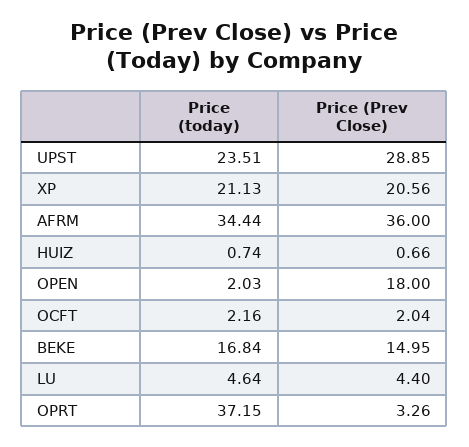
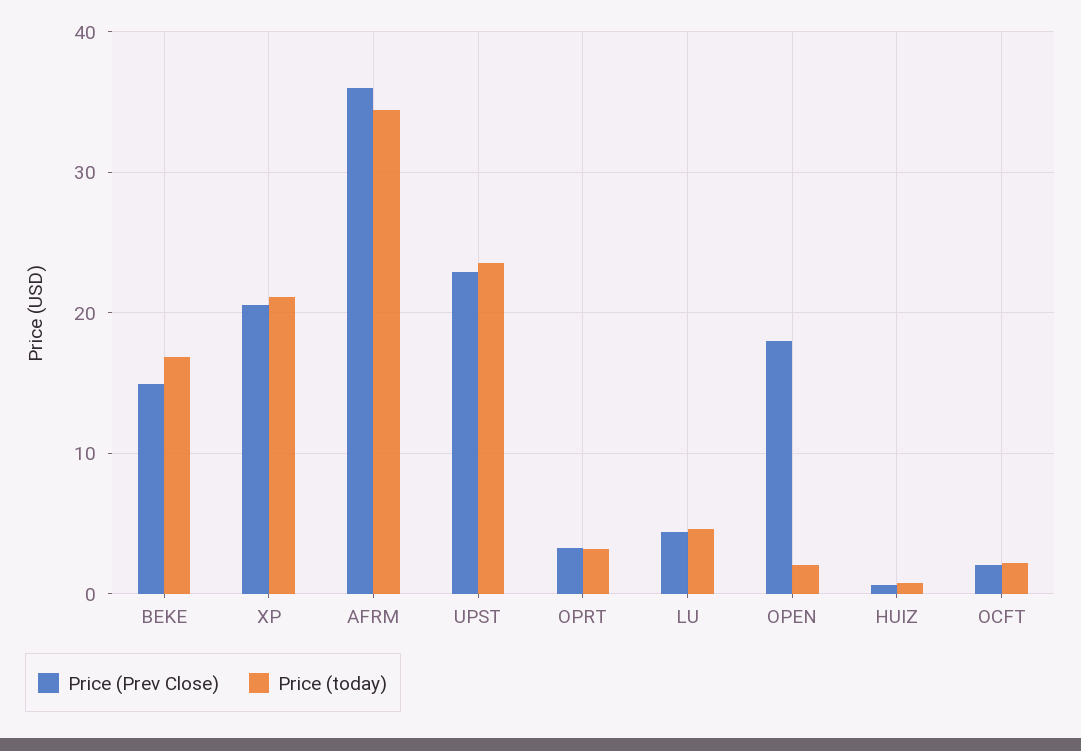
  {
    "Price (today)": {
      "UPST": 23.51,
      "XP": 21.13,
      "AFRM": 34.44,
      "HUIZ": 0.74,
      "OPEN": 2.03,
      "OCFT": 2.16,
      "BEKE": 16.84,
      "LU": 4.64,
-     "OPRT": 37.15
+     "OPRT": 3
    },
    "Price (Prev Close)": {
-     "UPST": 28.85,
+     "UPST": 23,
      "XP": 20.56,
      "AFRM": 36,
      "HUIZ": 0.66,
      "OPEN": 18,
      "OCFT": 2.04,
      "BEKE": 14.95,
      "LU": 4.4,
      "OPRT": 3.26
    }
  }

